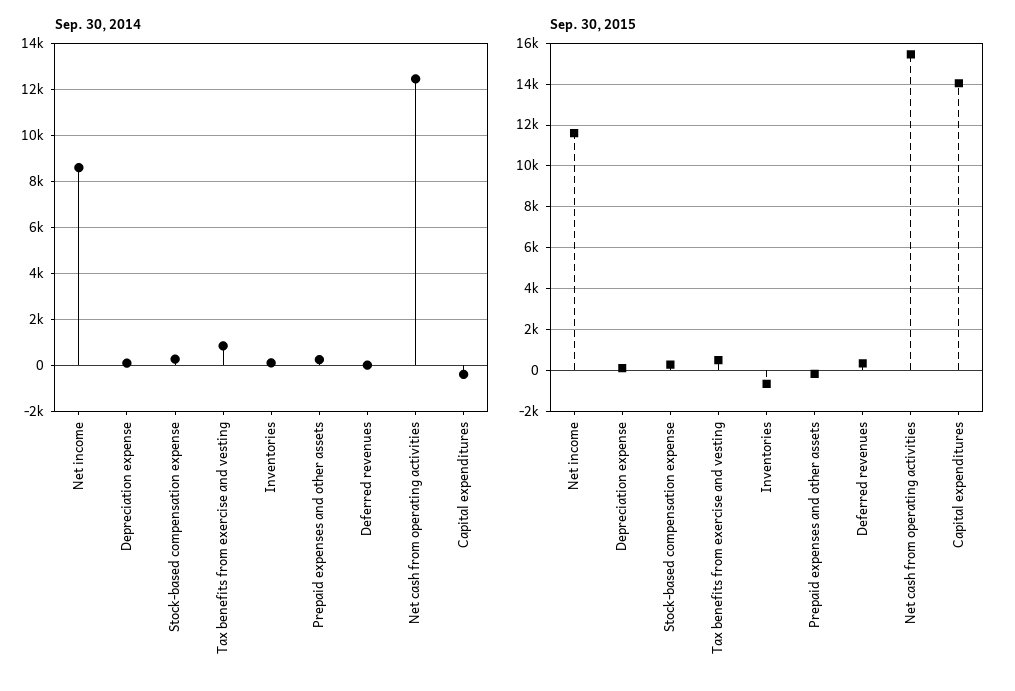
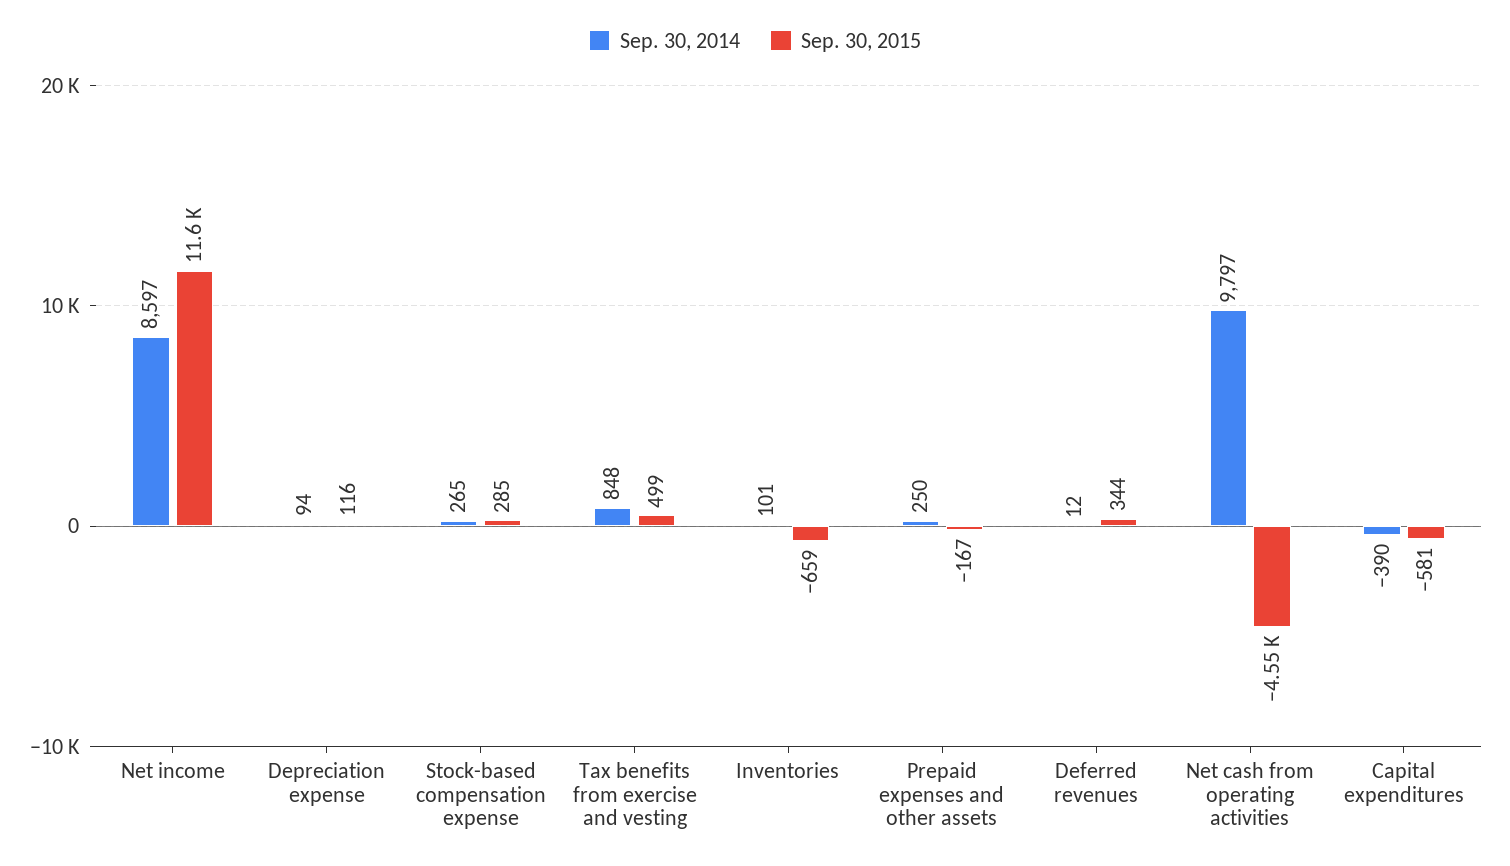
  {
    "Sep. 30, 2014": {
      "Net income": 8597,
      "Depreciation expense": 94,
      "Stock-based compensation expense": 265,
      "Tax benefits from exercise and vesting": 848,
      "Inventories": 101,
      "Prepaid expenses and other assets": 250,
      "Deferred revenues": 12,
-     "Net cash from operating activities": 12500,
+     "Net cash from operating activities": 9797,
      "Capital expenditures": -390
    },
    "Sep. 30, 2015": {
      "Net income": 11600,
      "Depreciation expense": 116,
      "Stock-based compensation expense": 285,
      "Tax benefits from exercise and vesting": 499,
      "Inventories": -659,
      "Prepaid expenses and other assets": -167,
      "Deferred revenues": 344,
-     "Net cash from operating activities": 15500,
+     "Net cash from operating activities": -4550,
-     "Capital expenditures": 14000
+     "Capital expenditures": -581
    }
  }

